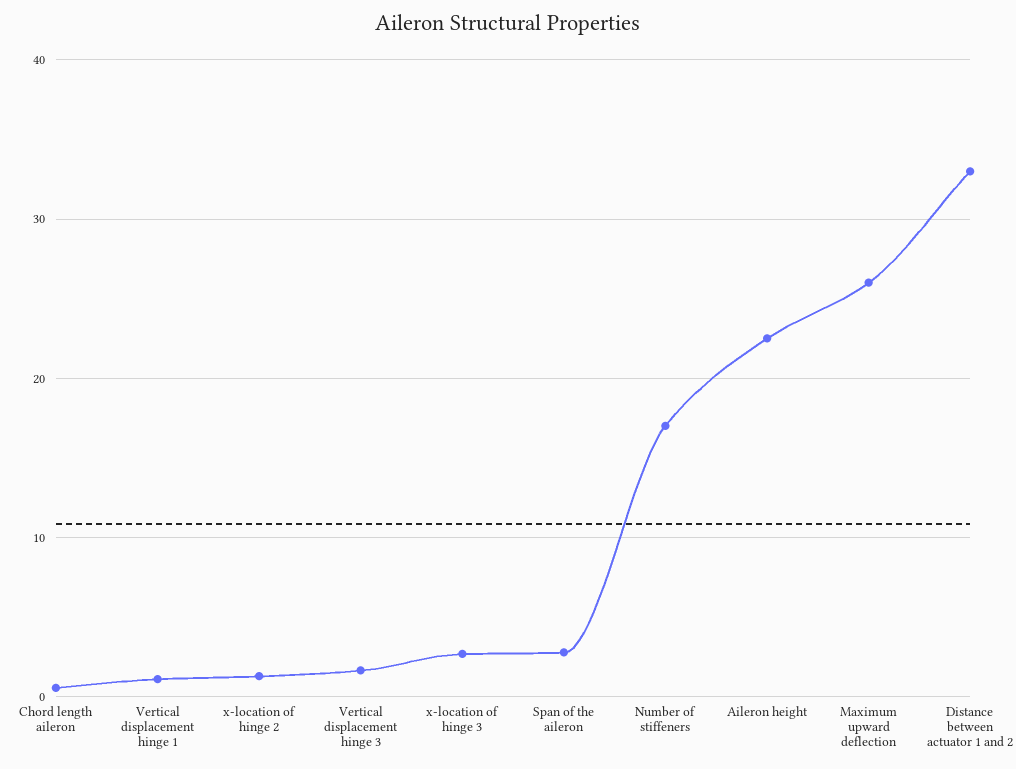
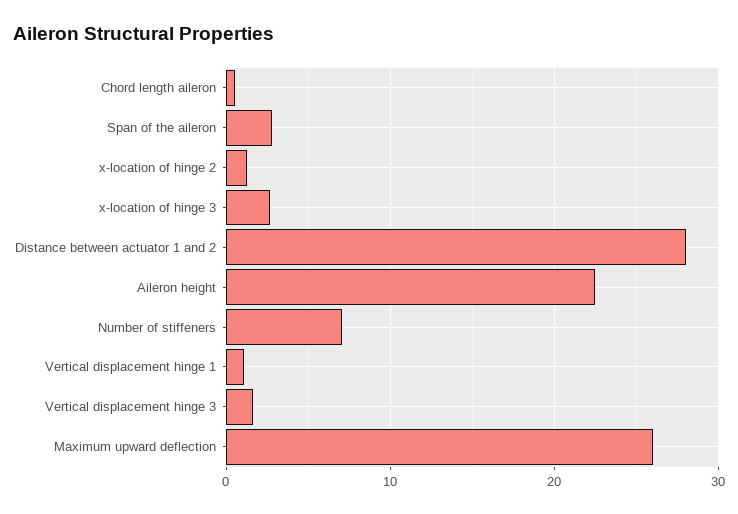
  {
    "Chord length aileron": 1,
    "Vertical displacement hinge 1": 1,
    "x-location of hinge 2": 1,
    "Vertical displacement hinge 3": 2,
    "x-location of hinge 3": 3,
    "Span of the aileron": 3,
-   "Number of stiffeners": 17,
+   "Number of stiffeners": 7,
    "Aileron height": 23,
    "Maximum upward deflection": 26,
-   "Distance between actuator 1 and 2": 33
+   "Distance between actuator 1 and 2": 28
  }

